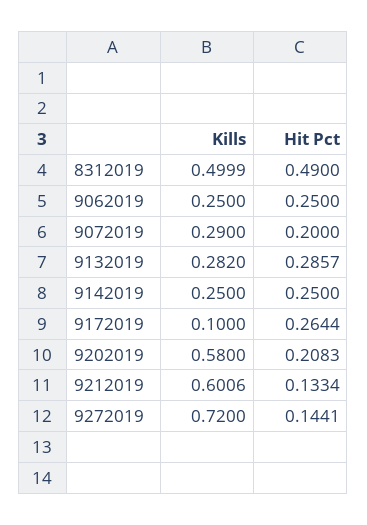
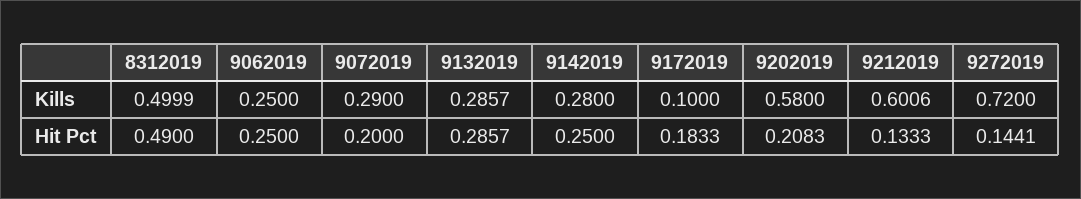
  {
    "Kills": {
      "8312019": 0.4999,
      "9062019": 0.25,
      "9072019": 0.29,
-     "9132019": 0.282,
+     "9132019": 0.2857,
-     "9142019": 0.25,
+     "9142019": 0.28,
      "9172019": 0.1,
      "9202019": 0.58,
      "9212019": 0.6006,
      "9272019": 0.72
    },
    "Hit Pct": {
      "8312019": 0.49,
      "9062019": 0.25,
      "9072019": 0.2,
      "9132019": 0.2857,
      "9142019": 0.25,
-     "9172019": 0.2644,
+     "9172019": 0.1833,
      "9202019": 0.2083,
-     "9212019": 0.1334,
+     "9212019": 0.1333,
      "9272019": 0.1441
    }
  }

